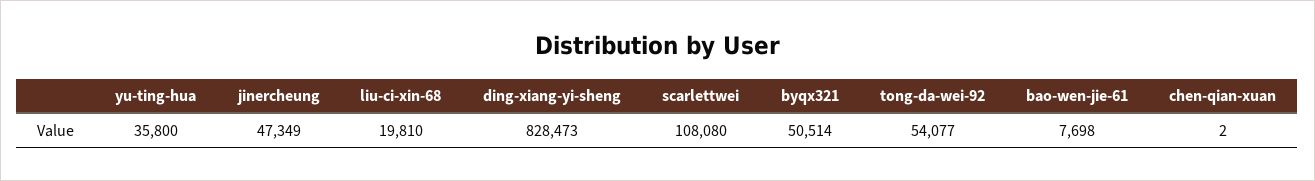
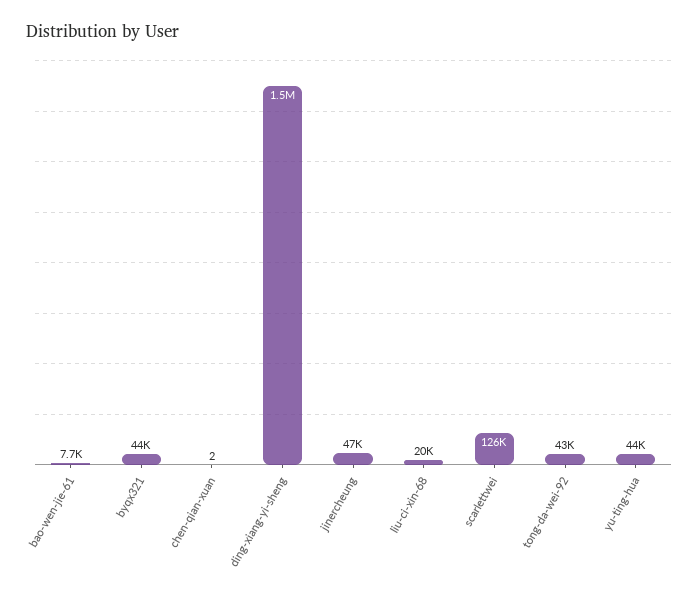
  {
-   "yu-ting-hua": 35800,
+   "yu-ting-hua": 44000,
    "jinercheung": 47349,
    "liu-ci-xin-68": 19810,
-   "ding-xiang-yi-sheng": 828473,
+   "ding-xiang-yi-sheng": 1500000,
-   "scarlettwei": 108080,
+   "scarlettwei": 126000,
-   "byqx321": 50514,
+   "byqx321": 44000,
-   "tong-da-wei-92": 54077,
+   "tong-da-wei-92": 43000,
    "bao-wen-jie-61": 7698,
    "chen-qian-xuan": 2
  }

